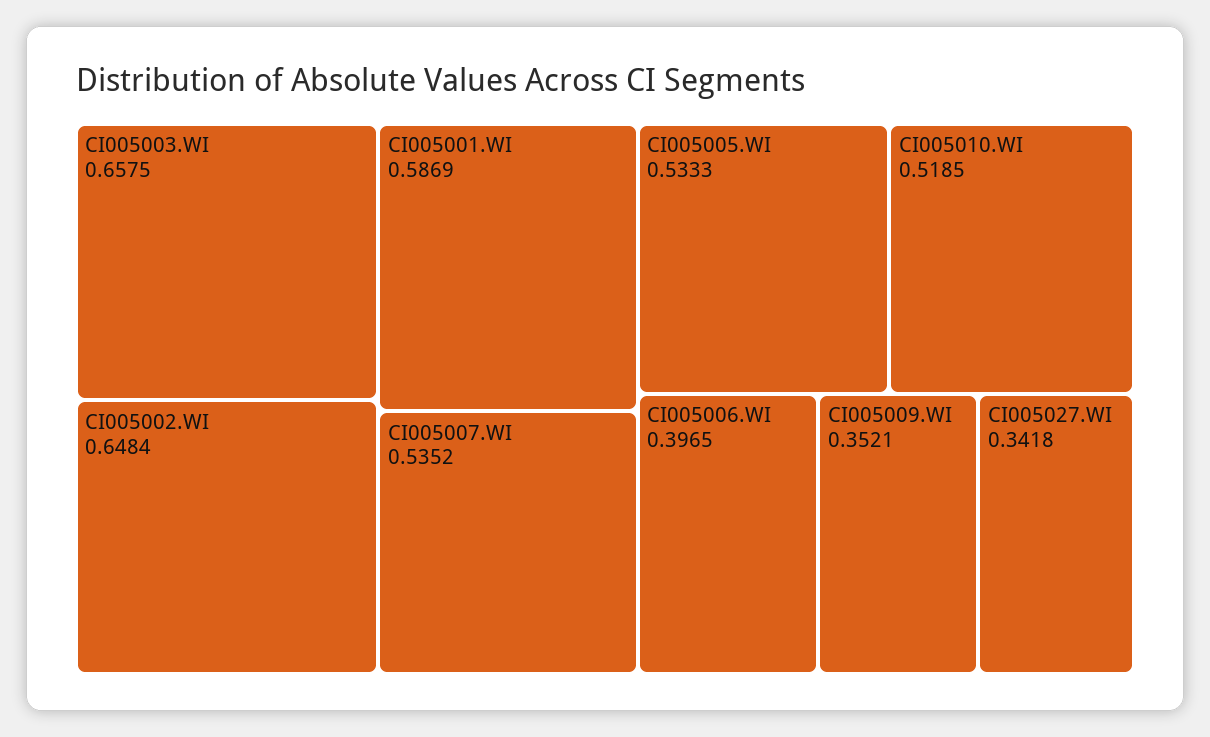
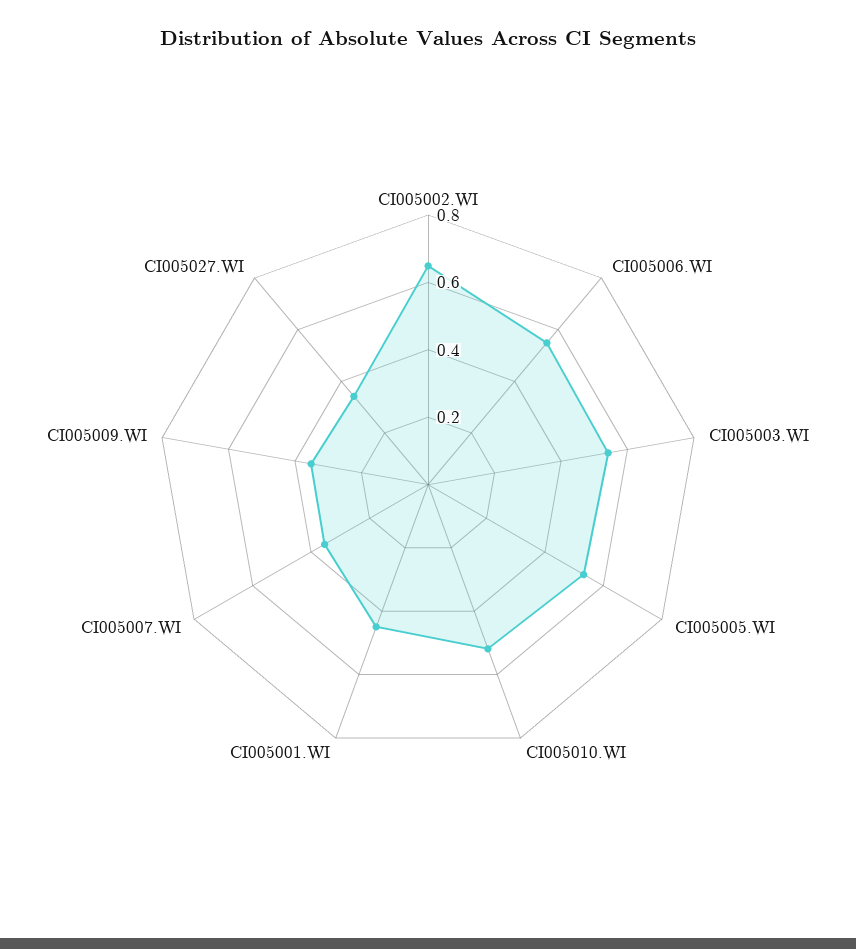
  {
-   "CI005003.WI": 0.6575,
+   "CI005003.WI": 0.55,
    "CI005002.WI": 0.6484,
-   "CI005001.WI": 0.5869,
+   "CI005001.WI": 0.45,
-   "CI005007.WI": 0.5352,
+   "CI005007.WI": 0.35,
    "CI005005.WI": 0.5333,
    "CI005010.WI": 0.5185,
-   "CI005006.WI": 0.3965,
+   "CI005006.WI": 0.55,
    "CI005009.WI": 0.3521,
    "CI005027.WI": 0.3418
  }

